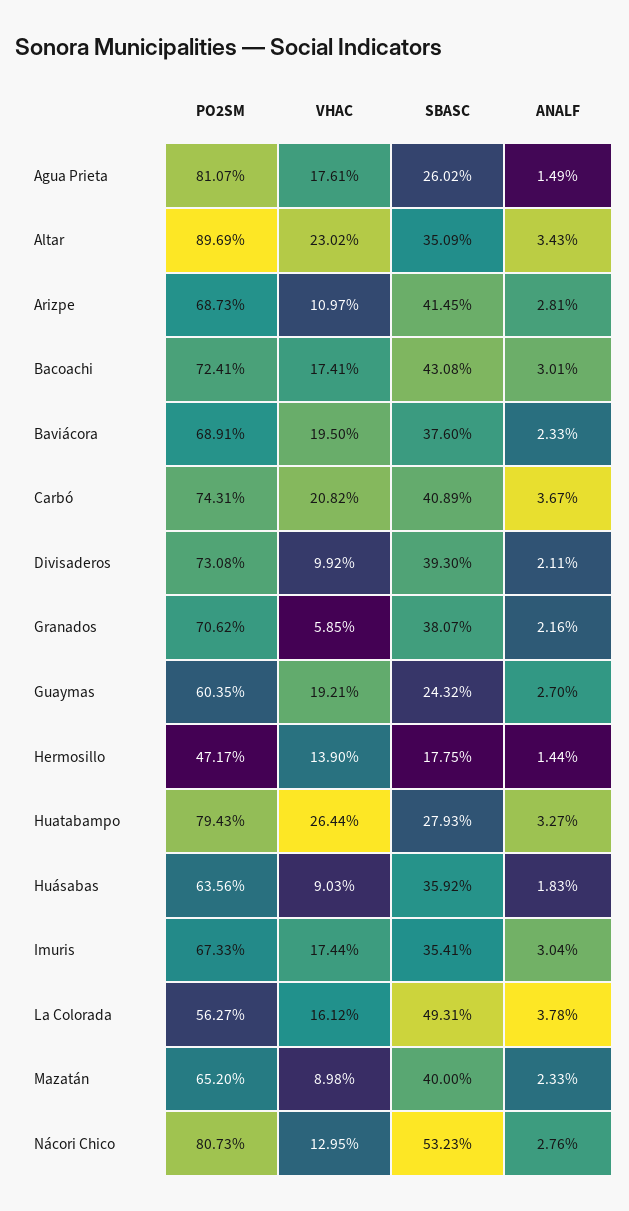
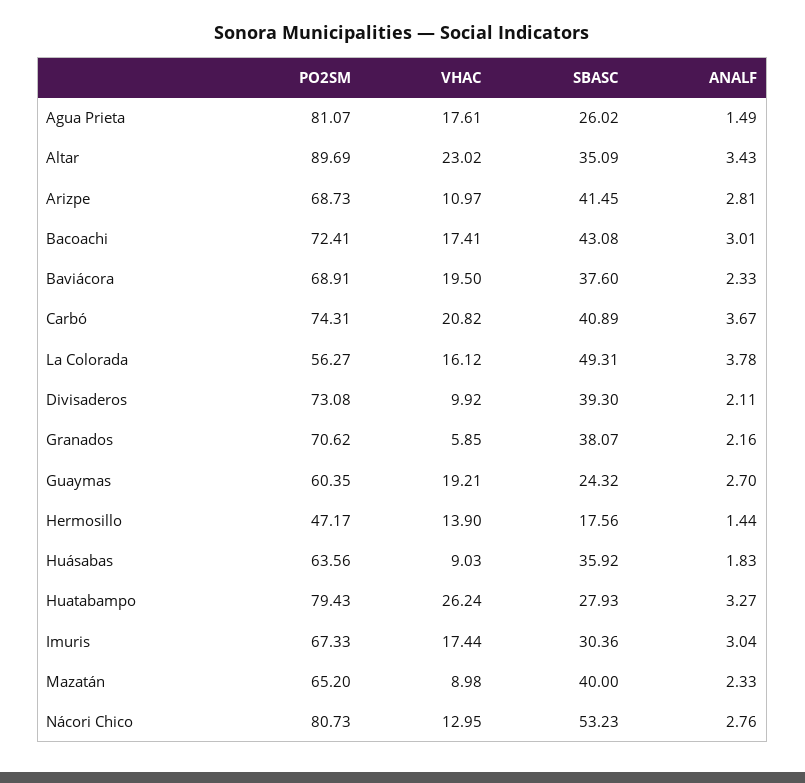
  {
    "PO2SM": {
      "Agua Prieta": 81.07,
      "Altar": 89.69,
      "Arizpe": 68.73,
      "Bacoachi": 72.41,
      "Baviácora": 68.91,
      "Carbó": 74.31,
      "Divisaderos": 73.08,
      "Granados": 70.62,
      "Guaymas": 60.35,
      "Hermosillo": 47.17,
      "Huatabampo": 79.43,
      "Huásabas": 63.56,
      "Imuris": 67.33,
      "La Colorada": 56.27,
      "Mazatán": 65.2,
      "Nácori Chico": 80.73
    },
    "VHAC": {
      "Agua Prieta": 17.61,
      "Altar": 23.02,
      "Arizpe": 10.97,
      "Bacoachi": 17.41,
      "Baviácora": 19.5,
      "Carbó": 20.82,
      "Divisaderos": 9.92,
      "Granados": 5.85,
      "Guaymas": 19.21,
      "Hermosillo": 13.9,
-     "Huatabampo": 26.44,
+     "Huatabampo": 26.24,
      "Huásabas": 9.03,
      "Imuris": 17.44,
      "La Colorada": 16.12,
      "Mazatán": 8.98,
      "Nácori Chico": 12.95
    },
    "SBASC": {
      "Agua Prieta": 26.02,
      "Altar": 35.09,
      "Arizpe": 41.45,
      "Bacoachi": 43.08,
      "Baviácora": 37.6,
      "Carbó": 40.89,
      "Divisaderos": 39.3,
      "Granados": 38.07,
      "Guaymas": 24.32,
-     "Hermosillo": 17.75,
+     "Hermosillo": 17.56,
      "Huatabampo": 27.93,
      "Huásabas": 35.92,
-     "Imuris": 35.41,
+     "Imuris": 30.36,
      "La Colorada": 49.31,
      "Mazatán": 40,
      "Nácori Chico": 53.23
    },
    "ANALF": {
      "Agua Prieta": 1.49,
      "Altar": 3.43,
      "Arizpe": 2.81,
      "Bacoachi": 3.01,
      "Baviácora": 2.33,
      "Carbó": 3.67,
      "Divisaderos": 2.11,
      "Granados": 2.16,
      "Guaymas": 2.7,
      "Hermosillo": 1.44,
      "Huatabampo": 3.27,
      "Huásabas": 1.83,
      "Imuris": 3.04,
      "La Colorada": 3.78,
      "Mazatán": 2.33,
      "Nácori Chico": 2.76
    }
  }

